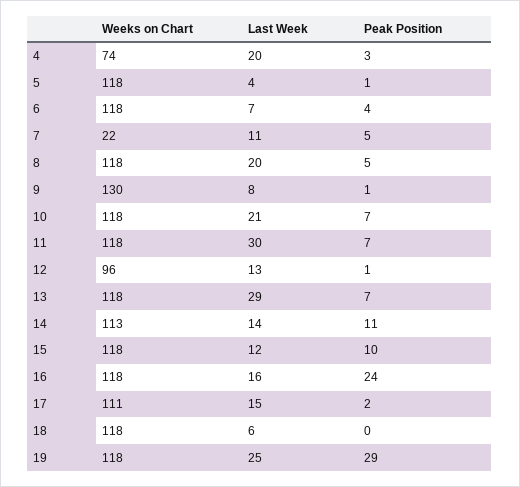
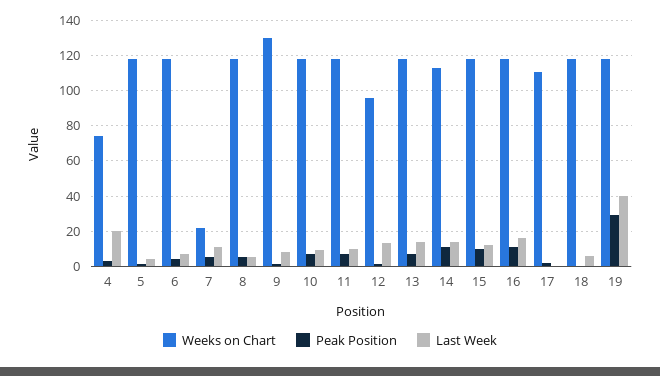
  {
    "Weeks on Chart": {
      "4": 74,
      "5": 118,
      "6": 118,
      "7": 22,
      "8": 118,
      "9": 130,
      "10": 118,
      "11": 118,
      "12": 96,
      "13": 118,
      "14": 113,
      "15": 118,
      "16": 118,
      "17": 111,
      "18": 118,
      "19": 118
    },
    "Last Week": {
      "4": 20,
      "5": 4,
      "6": 7,
      "7": 11,
-     "8": 20,
+     "8": 5,
      "9": 8,
-     "10": 21,
+     "10": 10,
-     "11": 30,
+     "11": 10,
      "12": 13,
-     "13": 29,
+     "13": 15,
      "14": 14,
      "15": 12,
      "16": 16,
-     "17": 15,
+     "17": 0,
      "18": 6,
-     "19": 25
+     "19": 40
    },
    "Peak Position": {
      "4": 3,
      "5": 1,
      "6": 4,
      "7": 5,
      "8": 5,
      "9": 1,
      "10": 7,
      "11": 7,
      "12": 1,
      "13": 7,
      "14": 11,
      "15": 10,
-     "16": 24,
+     "16": 10,
      "17": 2,
      "18": 0,
      "19": 29
    }
  }

